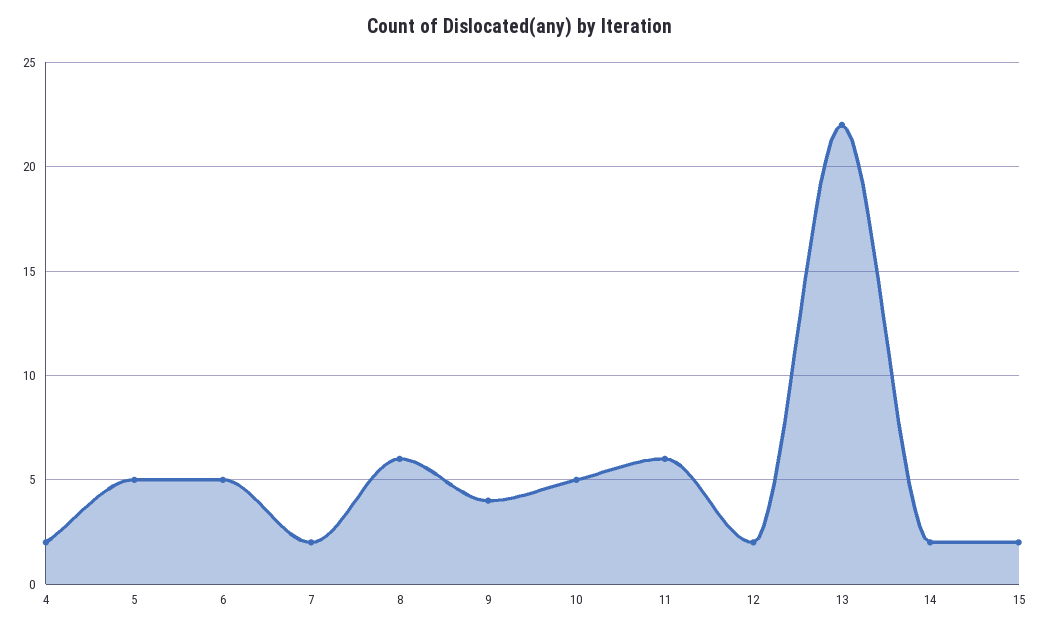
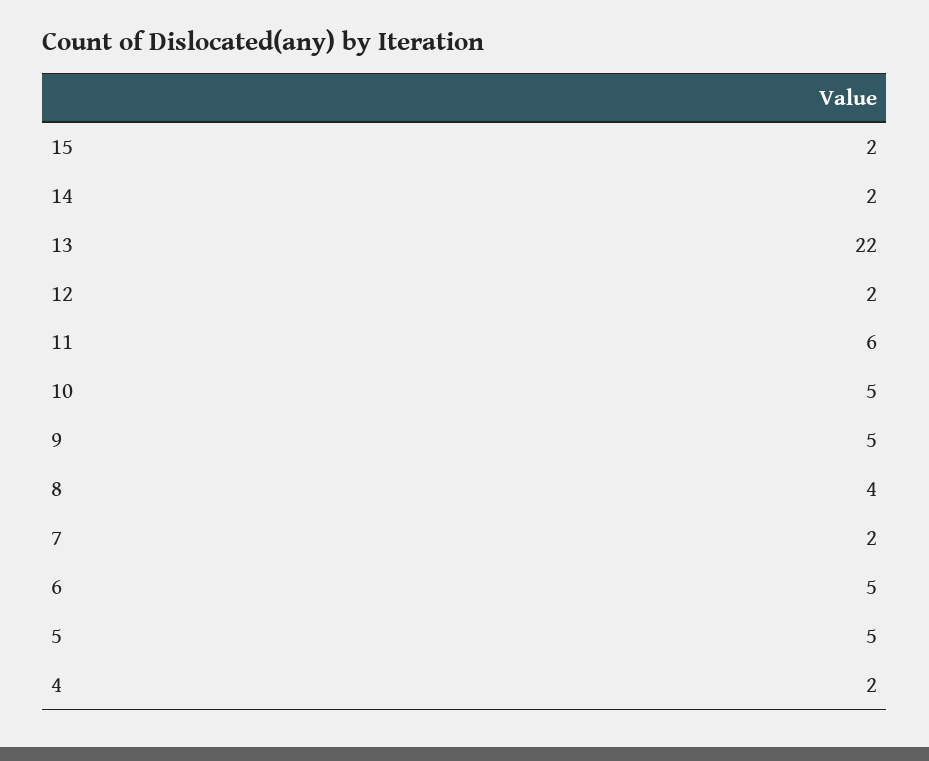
  {
    "4": 2,
    "5": 5,
    "6": 5,
    "7": 2,
-   "8": 6,
+   "8": 4,
-   "9": 4,
+   "9": 5,
    "10": 5,
    "11": 6,
    "12": 2,
    "13": 22,
    "14": 2,
    "15": 2
  }

